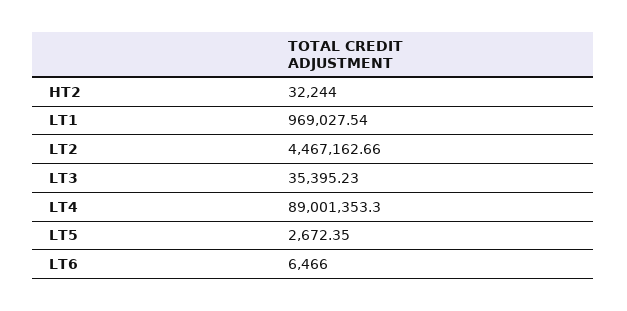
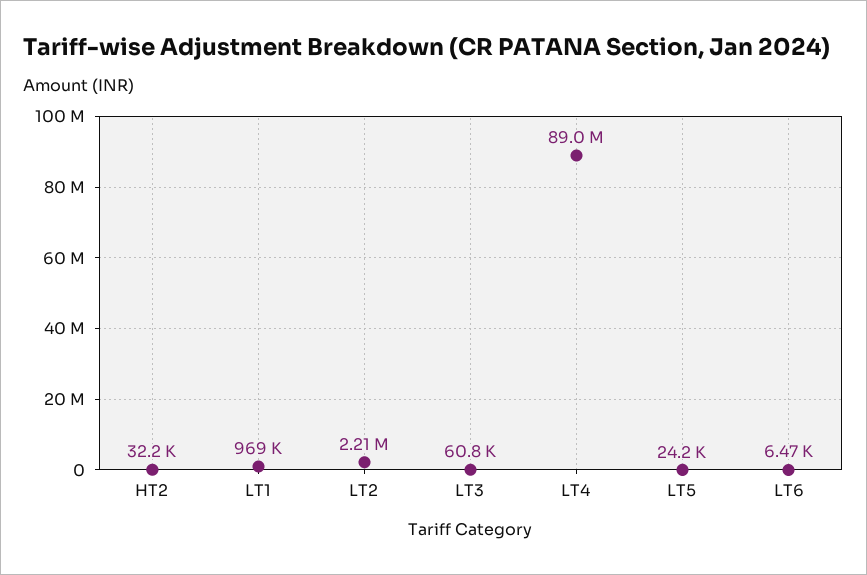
  {
    "HT2": 32244,
    "LT1": 969027.54,
-   "LT2": 4467162.66,
+   "LT2": 2210000,
-   "LT3": 35395.23,
+   "LT3": 60800,
    "LT4": 89001353.3,
-   "LT5": 2672.35,
+   "LT5": 24200,
    "LT6": 6466
  }

